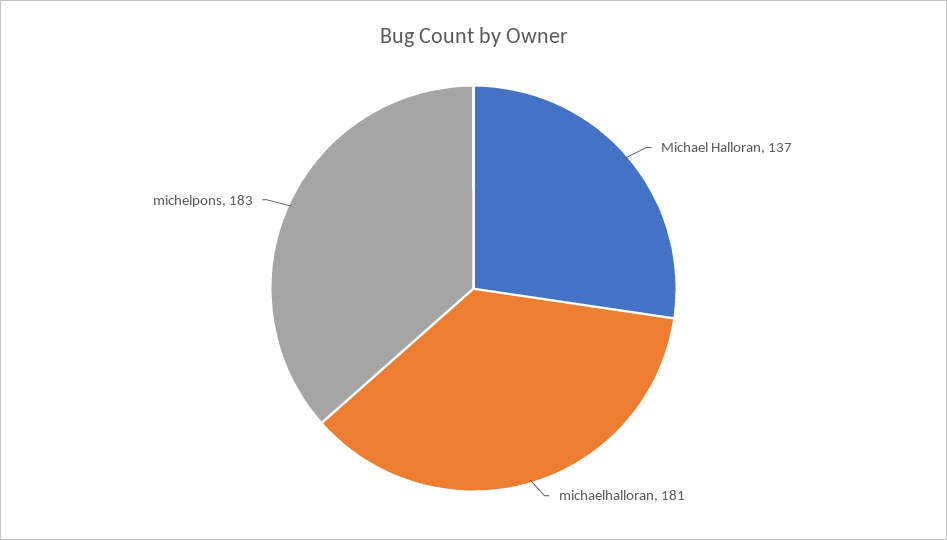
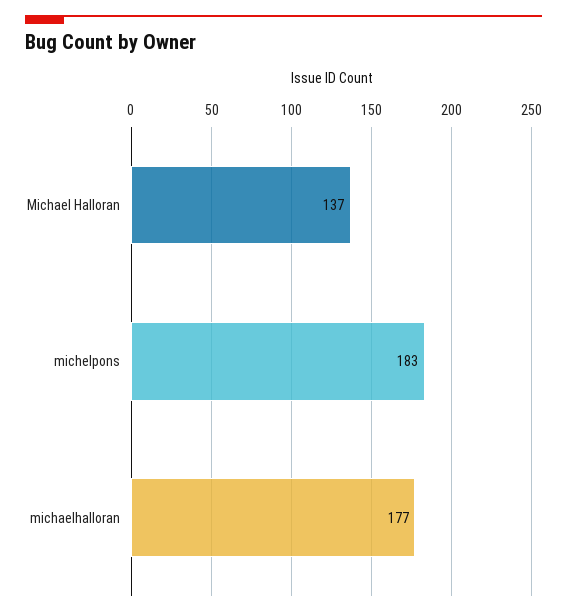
  {
    "Michael Halloran": 137,
-   "michaelhalloran": 181,
+   "michaelhalloran": 177,
    "michelpons": 183
  }

